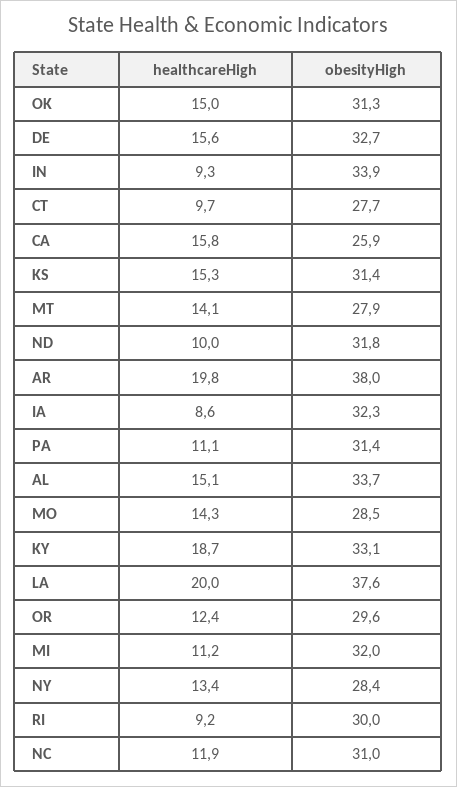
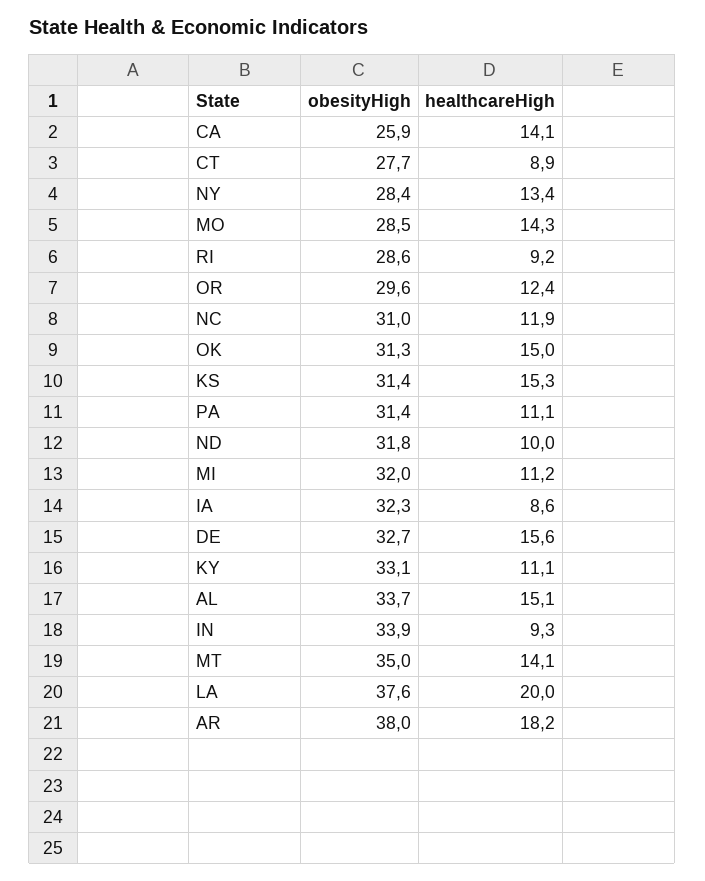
  {
    "healthcareHigh": {
      "OK": 15,
      "DE": 15.6,
      "IN": 9.3,
-     "CT": 9.7,
+     "CT": 8.9,
-     "CA": 15.8,
+     "CA": 14.1,
      "KS": 15.3,
      "MT": 14.1,
      "ND": 10,
-     "AR": 19.8,
+     "AR": 18.2,
      "IA": 8.6,
      "PA": 11.1,
      "AL": 15.1,
      "MO": 14.3,
-     "KY": 18.7,
+     "KY": 11.1,
      "LA": 20,
      "OR": 12.4,
      "MI": 11.2,
      "NY": 13.4,
      "RI": 9.2,
      "NC": 11.9
    },
    "obesityHigh": {
      "OK": 31.3,
      "DE": 32.7,
      "IN": 33.9,
      "CT": 27.7,
      "CA": 25.9,
      "KS": 31.4,
-     "MT": 27.9,
+     "MT": 35,
      "ND": 31.8,
      "AR": 38,
      "IA": 32.3,
      "PA": 31.4,
      "AL": 33.7,
      "MO": 28.5,
      "KY": 33.1,
      "LA": 37.6,
      "OR": 29.6,
      "MI": 32,
      "NY": 28.4,
-     "RI": 30,
+     "RI": 28.6,
      "NC": 31
    }
  }

